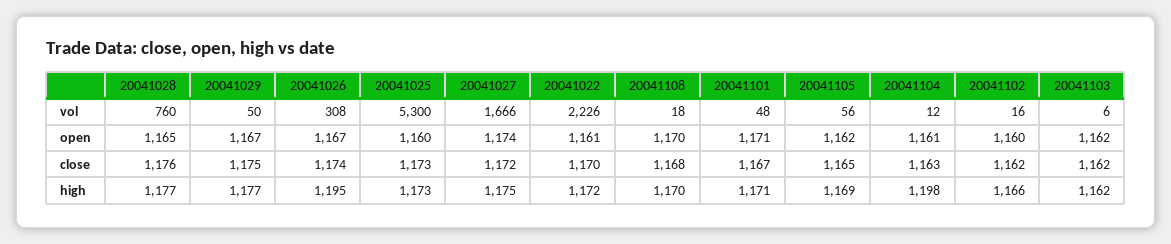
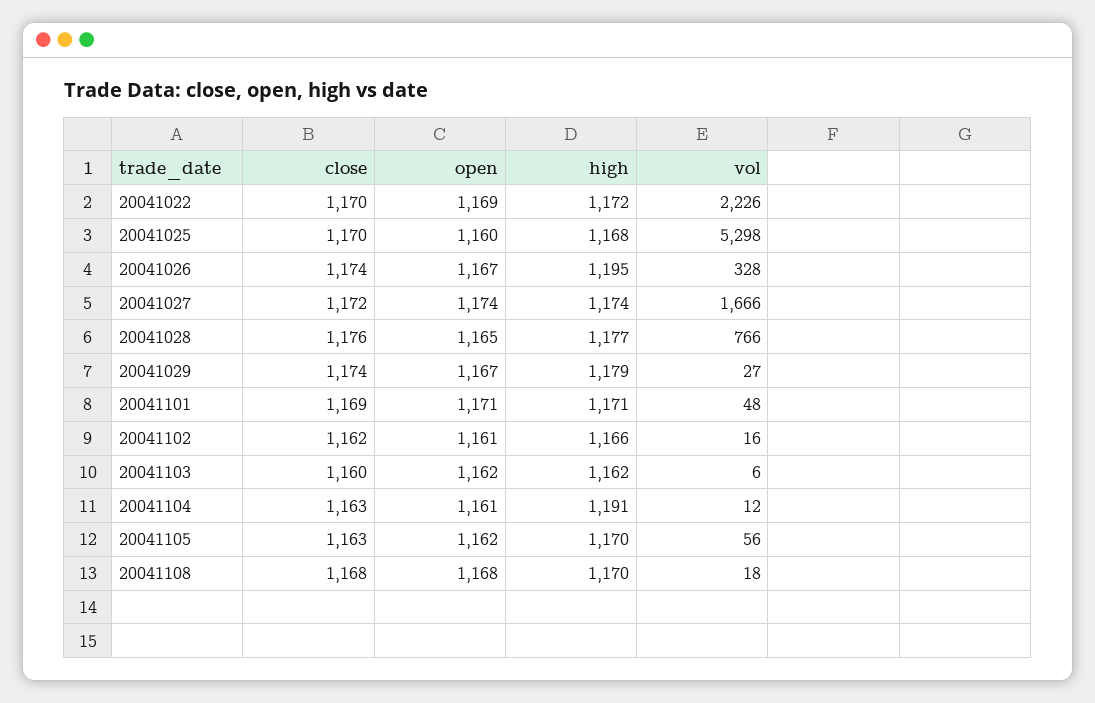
  {
    "20041028": {
-     "vol": 760,
+     "vol": 766,
      "open": 1165,
      "close": 1176,
      "high": 1177
    },
    "20041029": {
-     "vol": 50,
+     "vol": 27,
      "open": 1167,
-     "close": 1175,
+     "close": 1174,
-     "high": 1177
+     "high": 1179
    },
    "20041026": {
-     "vol": 308,
+     "vol": 328,
      "open": 1167,
      "close": 1174,
      "high": 1195
    },
    "20041025": {
-     "vol": 5300,
+     "vol": 5298,
      "open": 1160,
-     "close": 1173,
+     "close": 1170,
-     "high": 1173
+     "high": 1168
    },
    "20041027": {
      "vol": 1666,
      "open": 1174,
      "close": 1172,
-     "high": 1175
+     "high": 1174
    },
    "20041022": {
      "vol": 2226,
-     "open": 1161,
+     "open": 1169,
      "close": 1170,
      "high": 1172
    },
    "20041108": {
      "vol": 18,
-     "open": 1170,
+     "open": 1168,
      "close": 1168,
      "high": 1170
    },
    "20041101": {
      "vol": 48,
      "open": 1171,
-     "close": 1167,
+     "close": 1169,
      "high": 1171
    },
    "20041105": {
      "vol": 56,
      "open": 1162,
-     "close": 1165,
+     "close": 1163,
-     "high": 1169
+     "high": 1170
    },
    "20041104": {
      "vol": 12,
      "open": 1161,
      "close": 1163,
-     "high": 1198
+     "high": 1191
    },
    "20041102": {
      "vol": 16,
-     "open": 1160,
+     "open": 1161,
      "close": 1162,
      "high": 1166
    },
    "20041103": {
      "vol": 6,
      "open": 1162,
-     "close": 1162,
+     "close": 1160,
      "high": 1162
    }
  }

